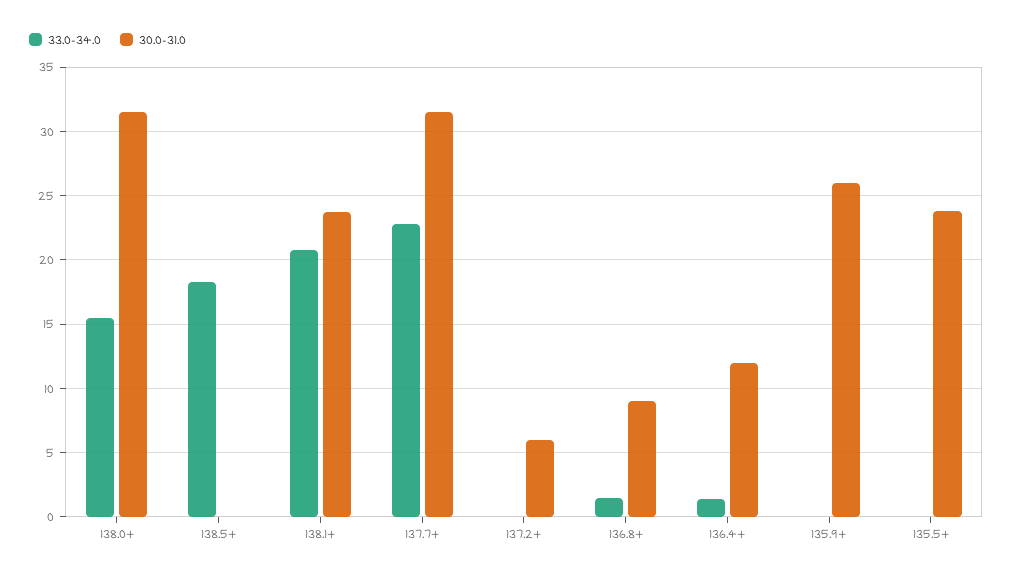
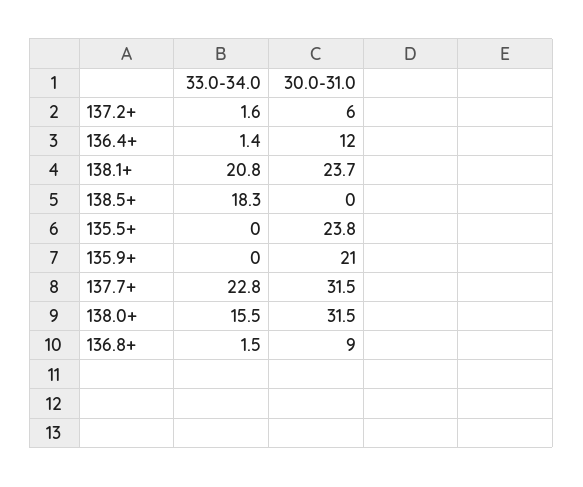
  {
    "33.0-34.0": {
      "138.0+": 15.5,
      "138.5+": 18.3,
      "138.1+": 20.8,
      "137.7+": 22.8,
-     "137.2+": 0,
+     "137.2+": 1.6,
      "136.8+": 1.5,
      "136.4+": 1.4,
      "135.9+": 0,
      "135.5+": 0
    },
    "30.0-31.0": {
      "138.0+": 31.5,
      "138.5+": 0,
      "138.1+": 23.7,
      "137.7+": 31.5,
      "137.2+": 6,
      "136.8+": 9,
      "136.4+": 12,
-     "135.9+": 26,
+     "135.9+": 21,
      "135.5+": 23.8
    }
  }

